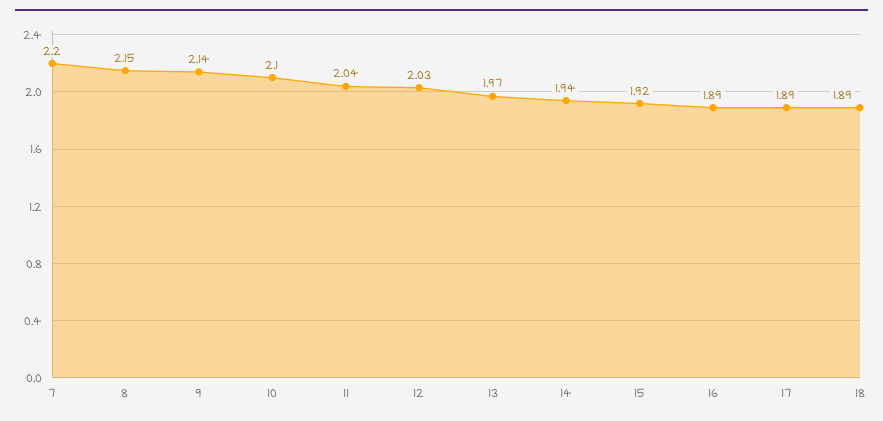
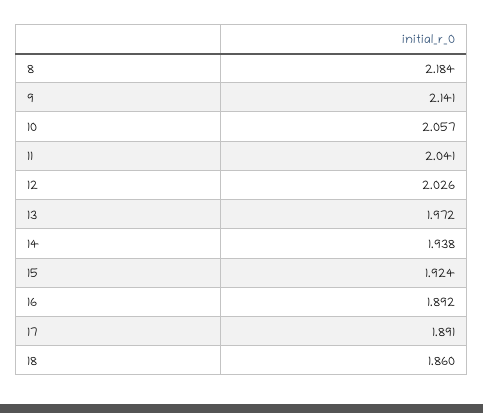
  {
-   "7": 2.2,
-   "8": 2.15,
+   "8": 2.184,
    "9": 2.141,
-   "10": 2.1,
+   "10": 2.057,
    "11": 2.041,
    "12": 2.026,
    "13": 1.972,
    "14": 1.938,
    "15": 1.924,
    "16": 1.892,
    "17": 1.891,
-   "18": 1.89
+   "18": 1.86
  }

